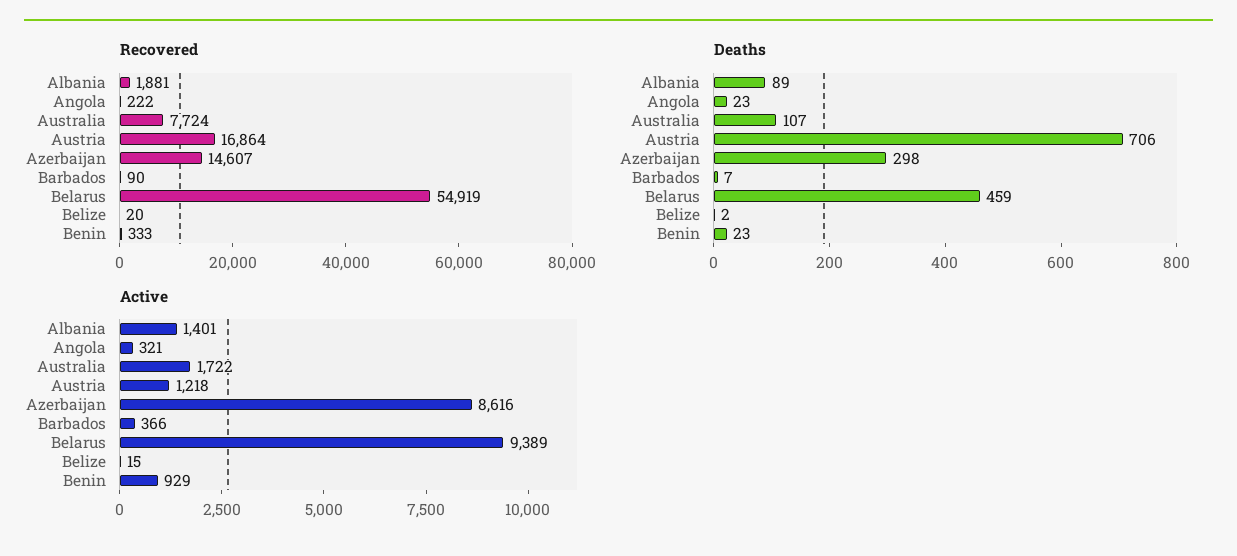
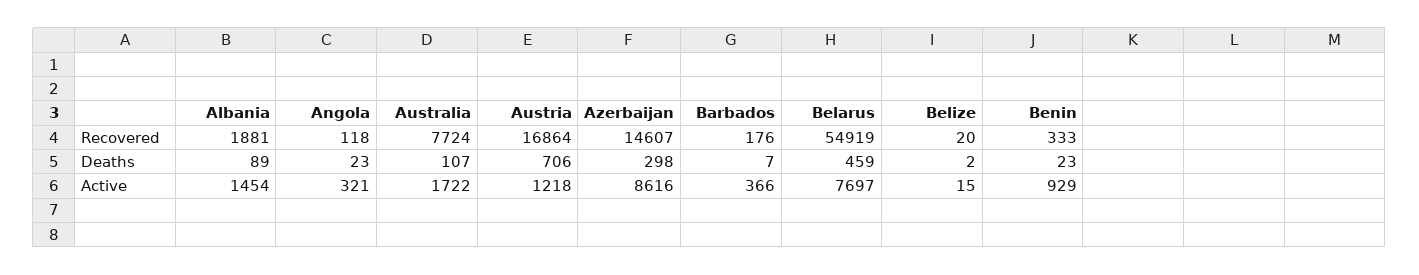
  {
    "Recovered": {
      "Albania": 1881,
-     "Angola": 222,
+     "Angola": 118,
      "Australia": 7724,
      "Austria": 16864,
      "Azerbaijan": 14607,
-     "Barbados": 90,
+     "Barbados": 176,
      "Belarus": 54919,
      "Belize": 20,
      "Benin": 333
    },
    "Deaths": {
      "Albania": 89,
      "Angola": 23,
      "Australia": 107,
      "Austria": 706,
      "Azerbaijan": 298,
      "Barbados": 7,
      "Belarus": 459,
      "Belize": 2,
      "Benin": 23
    },
    "Active": {
-     "Albania": 1401,
+     "Albania": 1454,
      "Angola": 321,
      "Australia": 1722,
      "Austria": 1218,
      "Azerbaijan": 8616,
      "Barbados": 366,
-     "Belarus": 9389,
+     "Belarus": 7697,
      "Belize": 15,
      "Benin": 929
    }
  }

